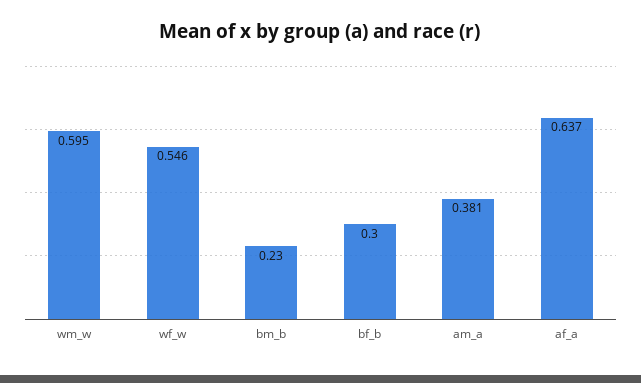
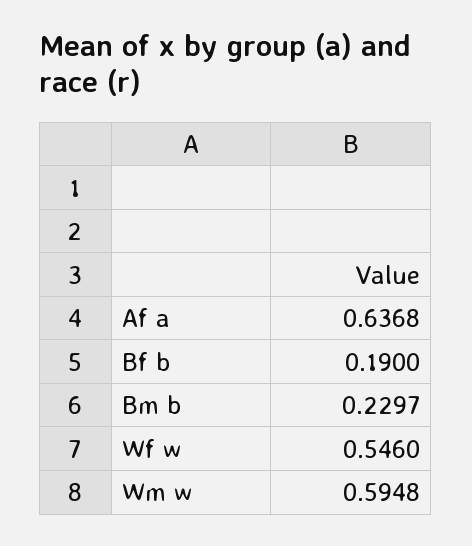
  {
    "wm_w": 0.5948,
    "wf_w": 0.546,
    "bm_b": 0.2297,
-   "bf_b": 0.3,
+   "bf_b": 0.19,
-   "am_a": 0.381,
    "af_a": 0.6368
  }

